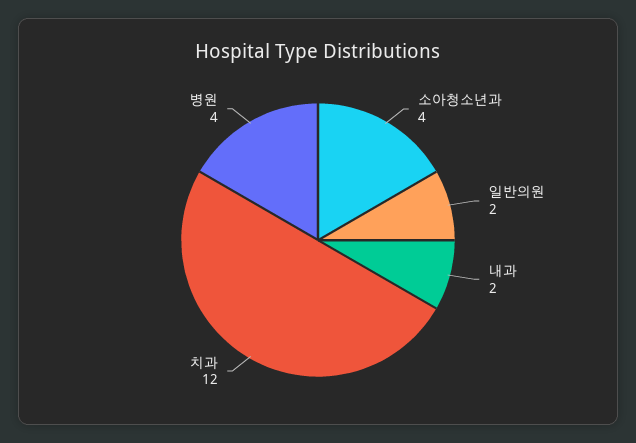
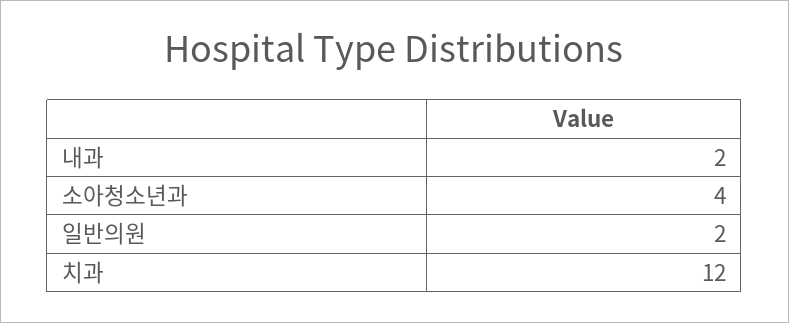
  {
    "소아청소년과": 4,
    "일반의원": 2,
    "내과": 2,
-   "치과": 12,
+   "치과": 12
-   "병원": 4
  }

